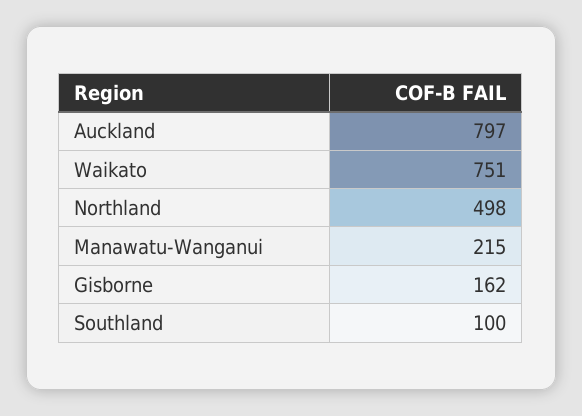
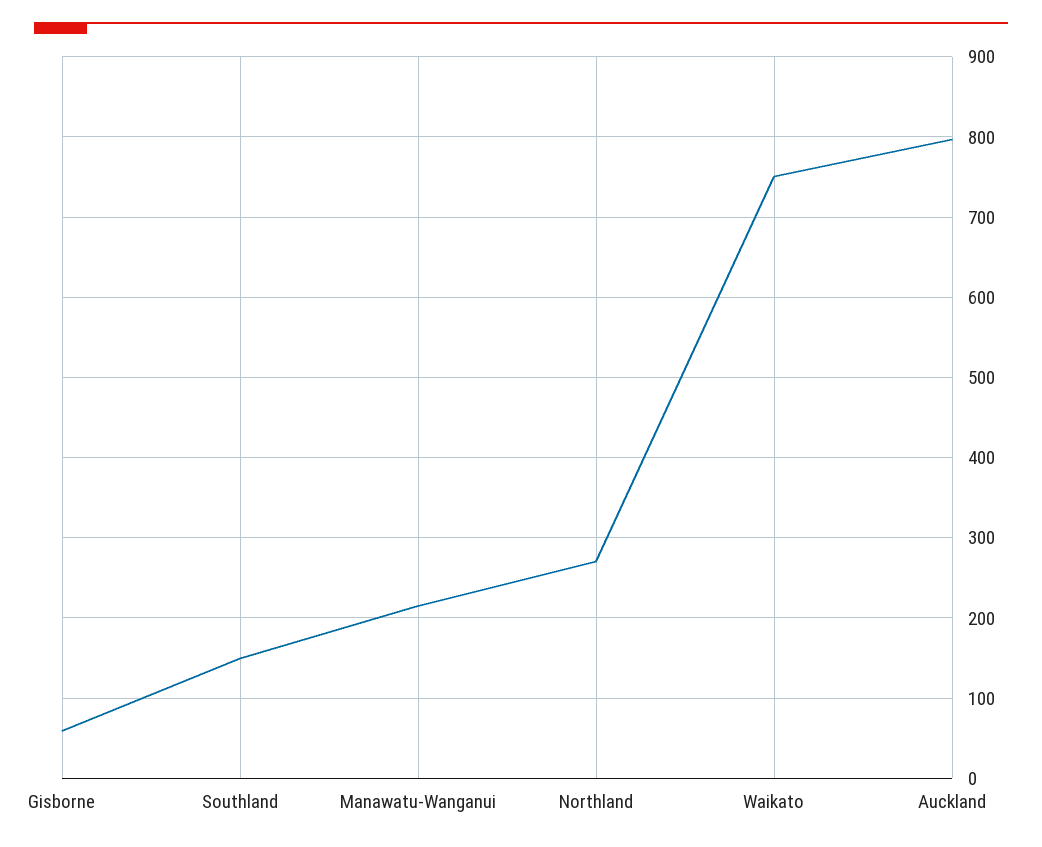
  {
    "Auckland": 797,
    "Waikato": 751,
-   "Northland": 498,
+   "Northland": 270,
    "Manawatu-Wanganui": 215,
-   "Gisborne": 162,
+   "Gisborne": 60,
-   "Southland": 100
+   "Southland": 150
  }

